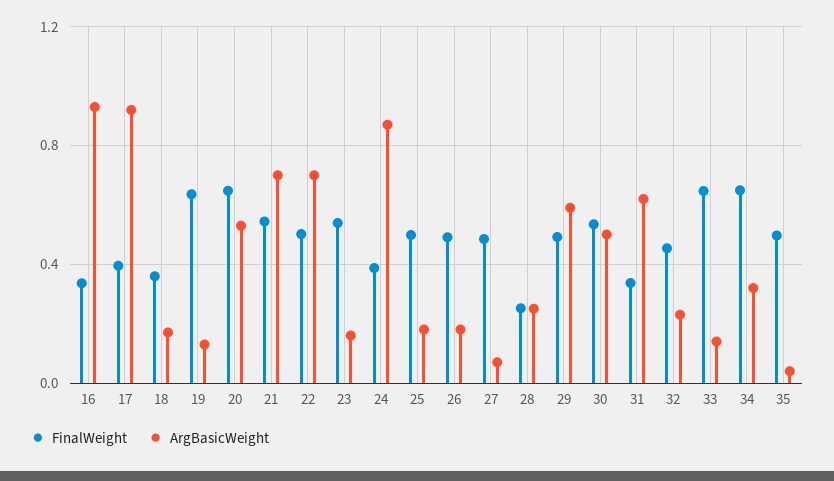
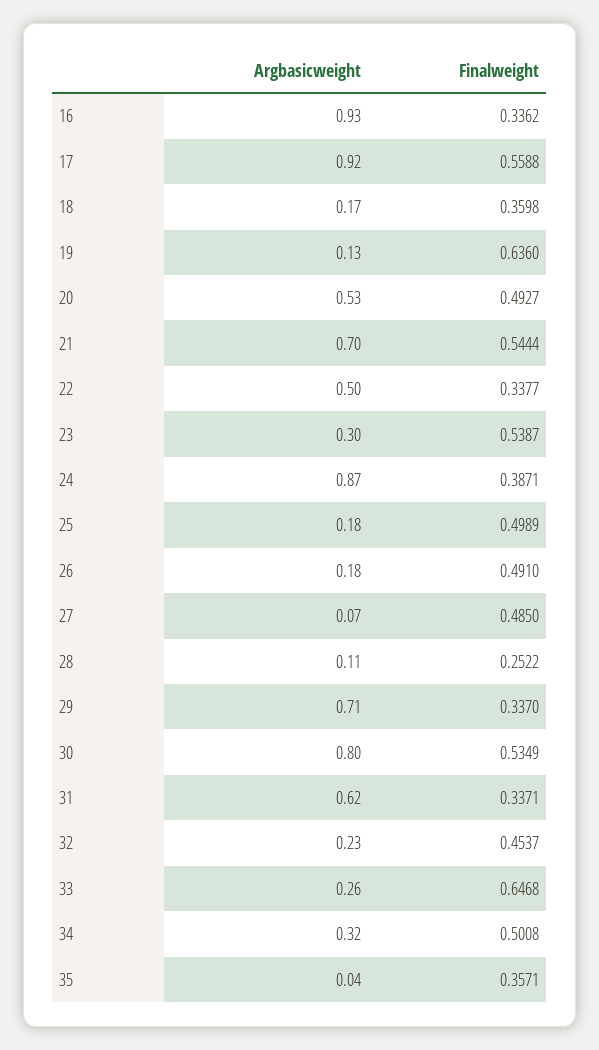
  {
    "FinalWeight": {
      "16": 0.3362,
-     "17": 0.4,
+     "17": 0.5588,
      "18": 0.3598,
      "19": 0.636,
-     "20": 0.65,
+     "20": 0.4927,
      "21": 0.5444,
-     "22": 0.5,
+     "22": 0.3377,
      "23": 0.5387,
      "24": 0.3871,
      "25": 0.4989,
      "26": 0.491,
      "27": 0.485,
      "28": 0.2522,
-     "29": 0.5,
+     "29": 0.337,
      "30": 0.5349,
      "31": 0.3371,
      "32": 0.4537,
      "33": 0.6468,
-     "34": 0.65,
+     "34": 0.5008,
-     "35": 0.5
+     "35": 0.3571
    },
    "ArgBasicWeight": {
      "16": 0.93,
      "17": 0.92,
      "18": 0.17,
      "19": 0.13,
      "20": 0.53,
      "21": 0.7,
-     "22": 0.7,
+     "22": 0.5,
-     "23": 0.15,
+     "23": 0.3,
      "24": 0.87,
      "25": 0.18,
      "26": 0.18,
      "27": 0.07,
-     "28": 0.25,
+     "28": 0.11,
-     "29": 0.6,
+     "29": 0.71,
-     "30": 0.5,
+     "30": 0.8,
      "31": 0.62,
      "32": 0.23,
-     "33": 0.15,
+     "33": 0.26,
      "34": 0.32,
      "35": 0.04
    }
  }

